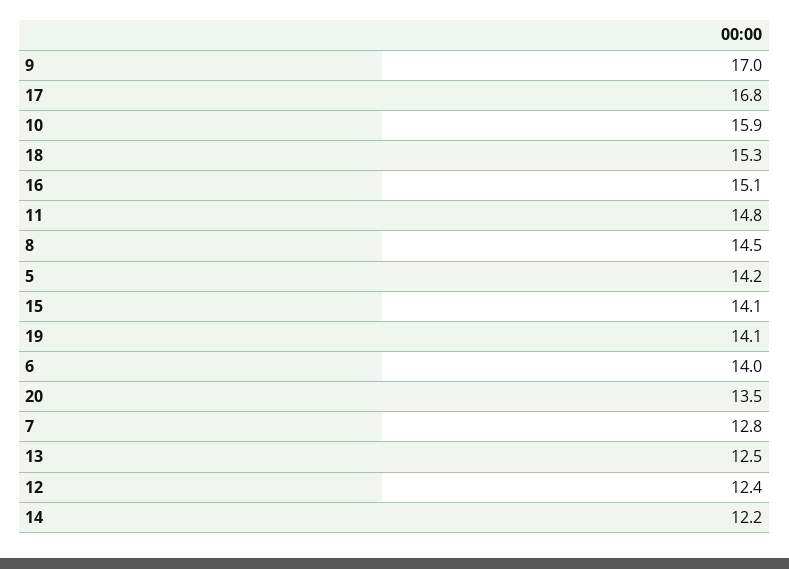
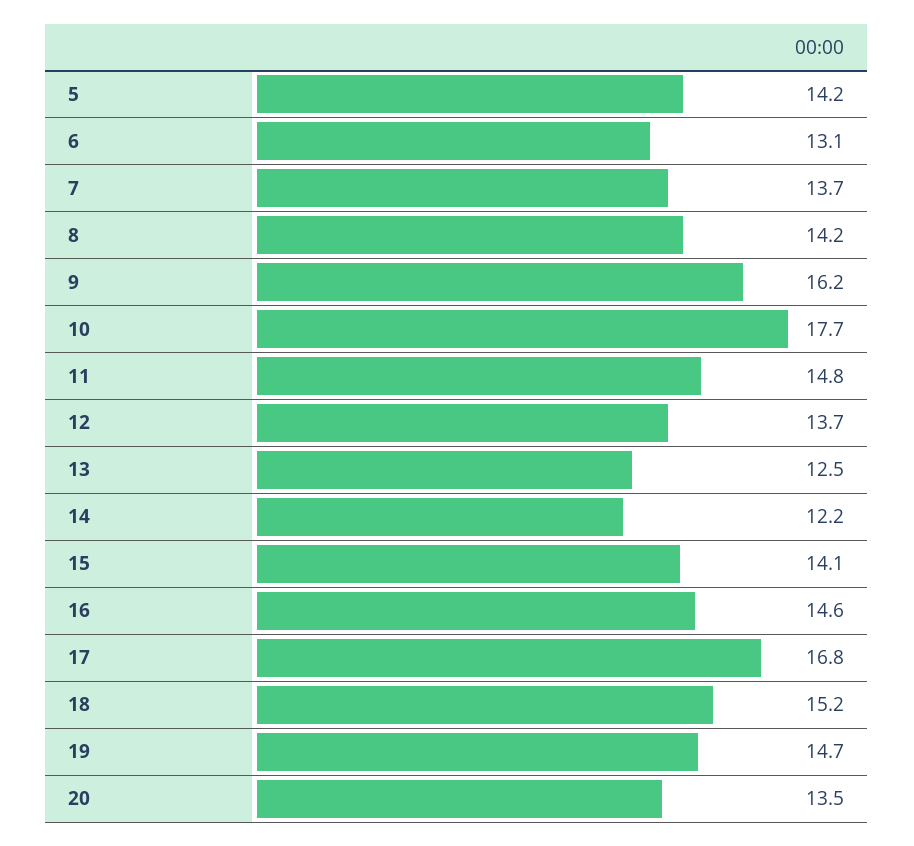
  {
-   "9": 17,
+   "9": 16.2,
    "17": 16.8,
-   "10": 15.9,
+   "10": 17.7,
-   "18": 15.3,
+   "18": 15.2,
-   "16": 15.1,
+   "16": 14.6,
    "11": 14.8,
-   "8": 14.5,
+   "8": 14.2,
    "5": 14.2,
    "15": 14.1,
-   "19": 14.1,
+   "19": 14.7,
-   "6": 14,
+   "6": 13.1,
    "20": 13.5,
-   "7": 12.8,
+   "7": 13.7,
    "13": 12.5,
-   "12": 12.4,
+   "12": 13.7,
    "14": 12.2
  }

